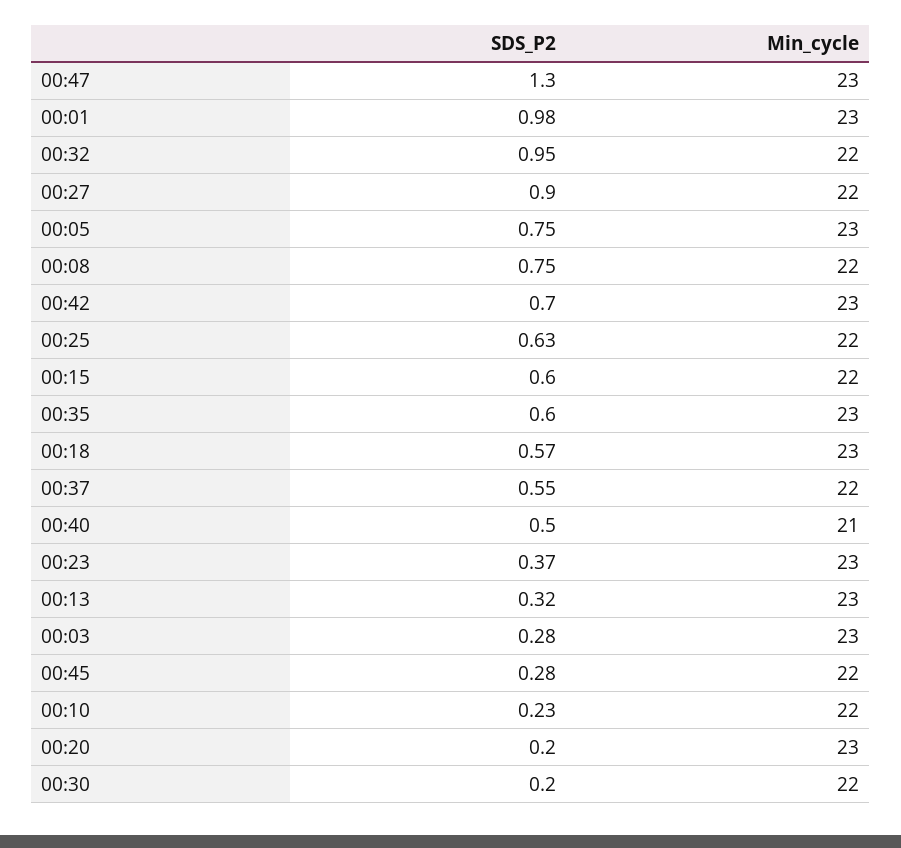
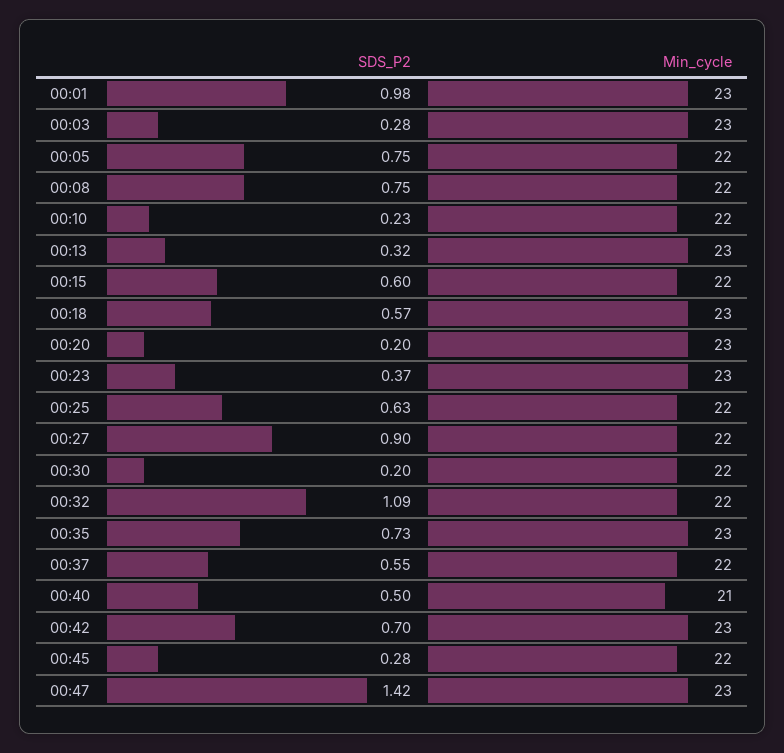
  {
    "SDS_P2": {
-     "00:47": 1.3,
+     "00:47": 1.42,
      "00:01": 0.98,
-     "00:32": 0.95,
+     "00:32": 1.09,
      "00:27": 0.9,
      "00:05": 0.75,
      "00:08": 0.75,
      "00:42": 0.7,
      "00:25": 0.63,
      "00:15": 0.6,
-     "00:35": 0.6,
+     "00:35": 0.73,
      "00:18": 0.57,
      "00:37": 0.55,
      "00:40": 0.5,
      "00:23": 0.37,
      "00:13": 0.32,
      "00:03": 0.28,
      "00:45": 0.28,
      "00:10": 0.23,
      "00:20": 0.2,
      "00:30": 0.2
    },
    "Min_cycle": {
      "00:47": 23,
      "00:01": 23,
      "00:32": 22,
      "00:27": 22,
-     "00:05": 23,
+     "00:05": 22,
      "00:08": 22,
      "00:42": 23,
      "00:25": 22,
      "00:15": 22,
      "00:35": 23,
      "00:18": 23,
      "00:37": 22,
      "00:40": 21,
      "00:23": 23,
      "00:13": 23,
      "00:03": 23,
      "00:45": 22,
      "00:10": 22,
      "00:20": 23,
      "00:30": 22
    }
  }

